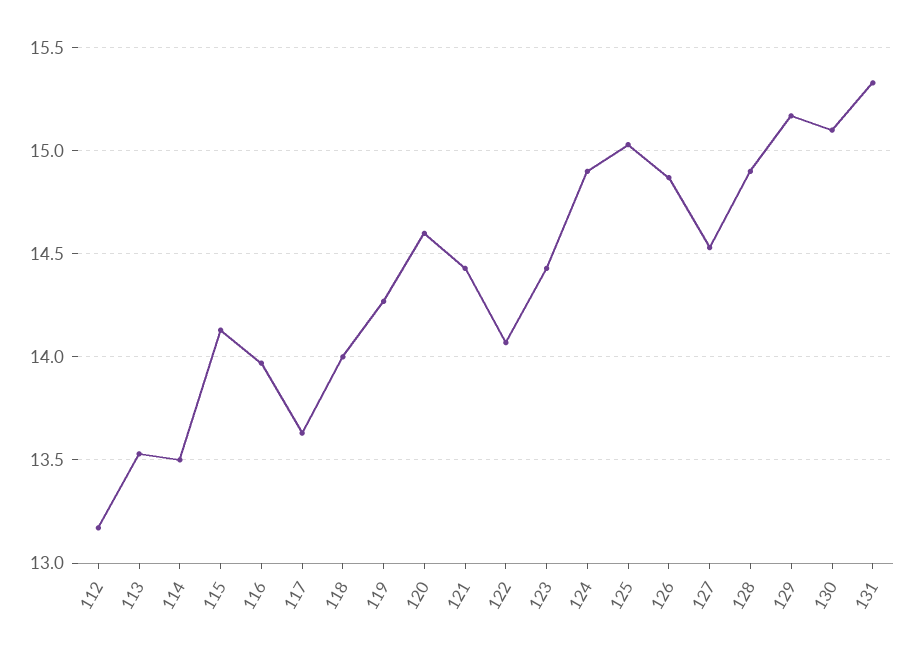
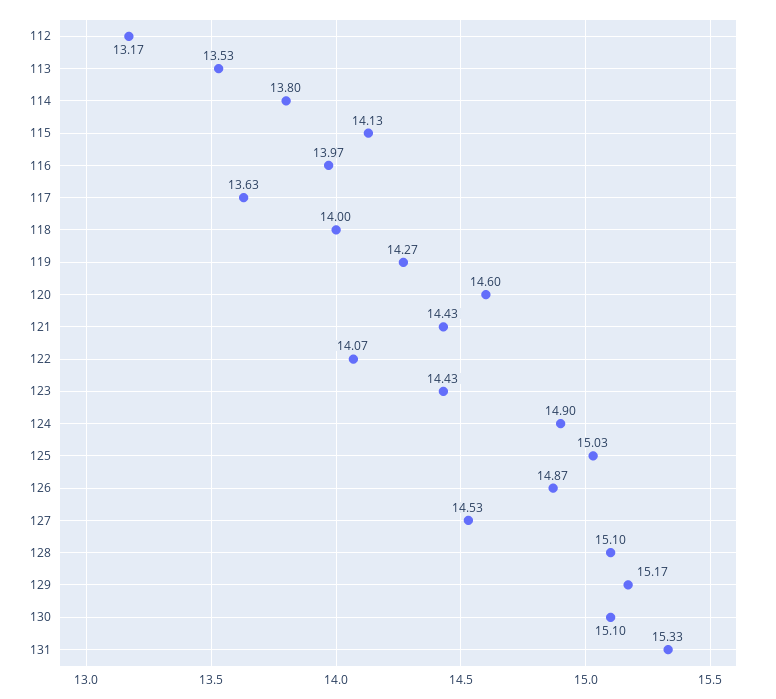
  {
    "112": 13.17,
    "113": 13.53,
-   "114": 13.5,
+   "114": 13.8,
    "115": 14.13,
    "116": 13.97,
    "117": 13.63,
    "118": 14,
    "119": 14.27,
    "120": 14.6,
    "121": 14.43,
    "122": 14.07,
    "123": 14.43,
    "124": 14.9,
    "125": 15.03,
    "126": 14.87,
    "127": 14.53,
-   "128": 14.9,
+   "128": 15.1,
    "129": 15.17,
    "130": 15.1,
    "131": 15.33
  }

